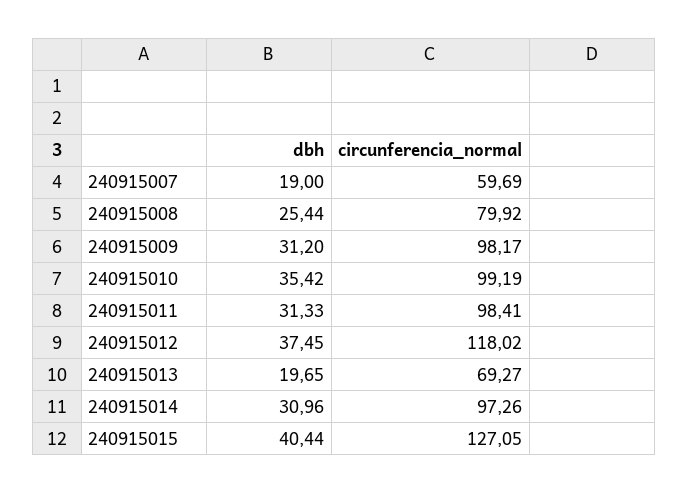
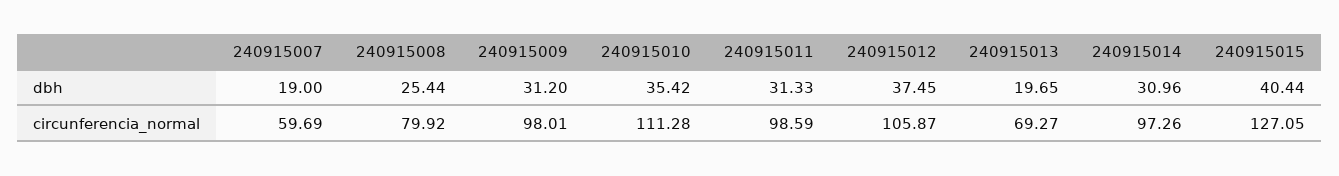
  {
    "dbh": {
      "240915007": 19,
      "240915008": 25.44,
      "240915009": 31.2,
      "240915010": 35.42,
      "240915011": 31.33,
      "240915012": 37.45,
      "240915013": 19.65,
      "240915014": 30.96,
      "240915015": 40.44
    },
    "circunferencia_normal": {
      "240915007": 59.69,
      "240915008": 79.92,
-     "240915009": 98.17,
+     "240915009": 98.01,
-     "240915010": 99.19,
+     "240915010": 111.28,
-     "240915011": 98.41,
+     "240915011": 98.59,
-     "240915012": 118.02,
+     "240915012": 105.87,
      "240915013": 69.27,
      "240915014": 97.26,
      "240915015": 127.05
    }
  }

